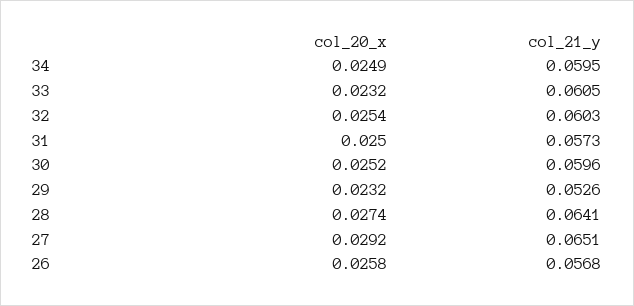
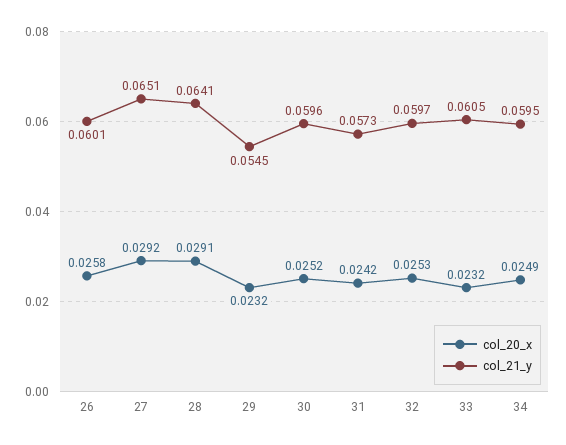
  {
    "col_20_x": {
      "34": 0.0249,
      "33": 0.0232,
-     "32": 0.0254,
+     "32": 0.0253,
-     "31": 0.025,
+     "31": 0.0242,
      "30": 0.0252,
      "29": 0.0232,
-     "28": 0.0274,
+     "28": 0.0291,
      "27": 0.0292,
      "26": 0.0258
    },
    "col_21_y": {
      "34": 0.0595,
      "33": 0.0605,
-     "32": 0.0603,
+     "32": 0.0597,
      "31": 0.0573,
      "30": 0.0596,
-     "29": 0.0526,
+     "29": 0.0545,
      "28": 0.0641,
      "27": 0.0651,
-     "26": 0.0568
+     "26": 0.0601
    }
  }

